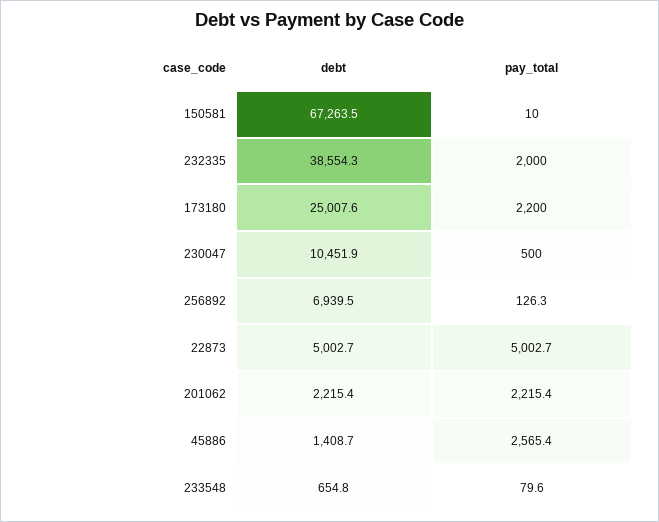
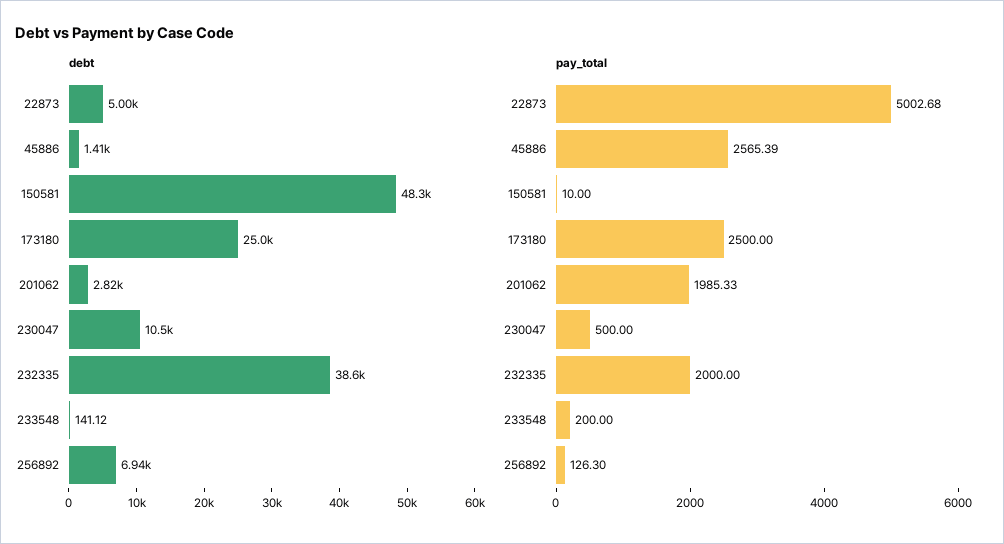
  {
    "debt": {
-     "150581": 67263.5,
+     "150581": 48300,
      "232335": 38554.3,
      "173180": 25007.6,
      "230047": 10451.9,
      "256892": 6939.5,
      "22873": 5002.7,
-     "201062": 2215.4,
+     "201062": 2820,
      "45886": 1408.7,
-     "233548": 654.8
+     "233548": 141.12
    },
    "pay_total": {
      "150581": 10,
      "232335": 2000,
-     "173180": 2200,
+     "173180": 2500,
      "230047": 500,
      "256892": 126.3,
      "22873": 5002.68,
-     "201062": 2215.4,
+     "201062": 1985.33,
      "45886": 2565.39,
-     "233548": 79.6
+     "233548": 200
    }
  }

